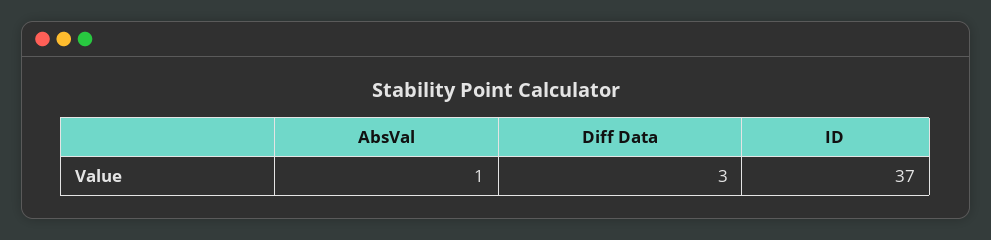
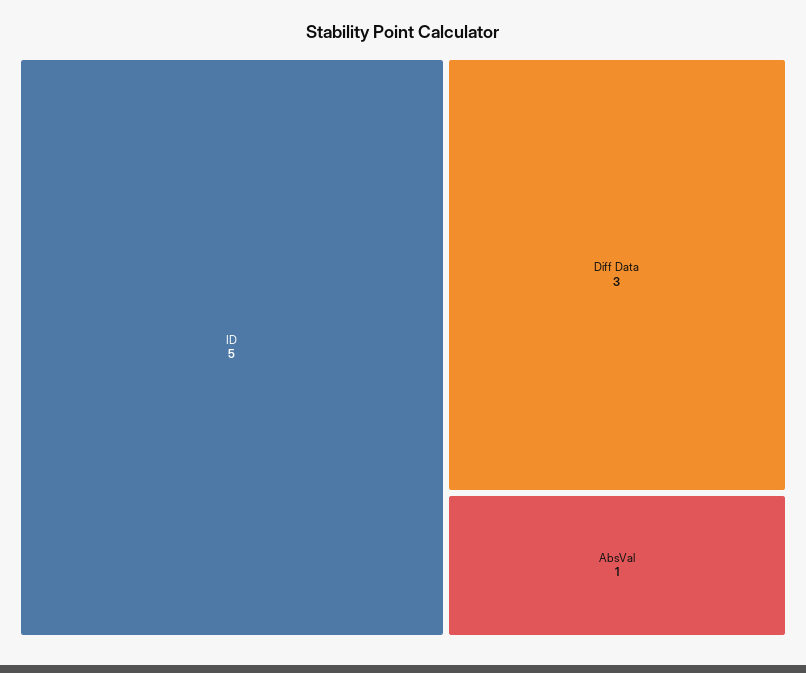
  {
    "AbsVal": 1,
    "Diff Data": 3,
-   "ID": 37
+   "ID": 5
  }

